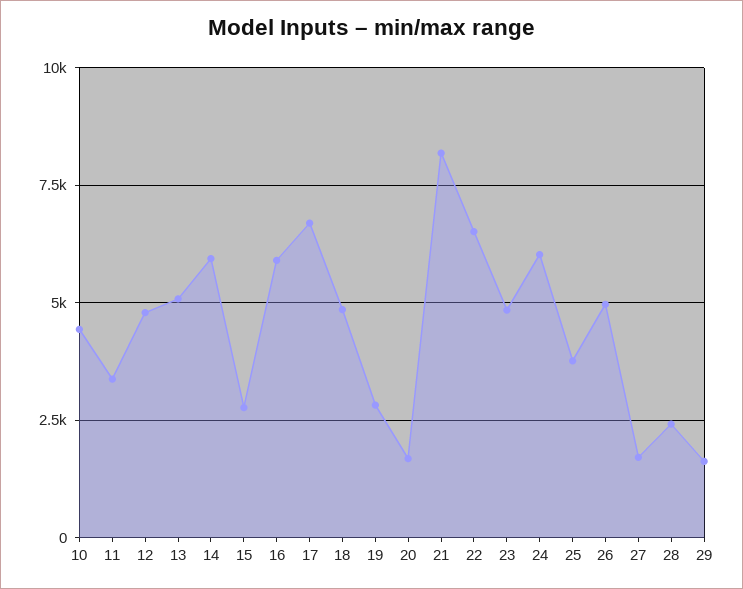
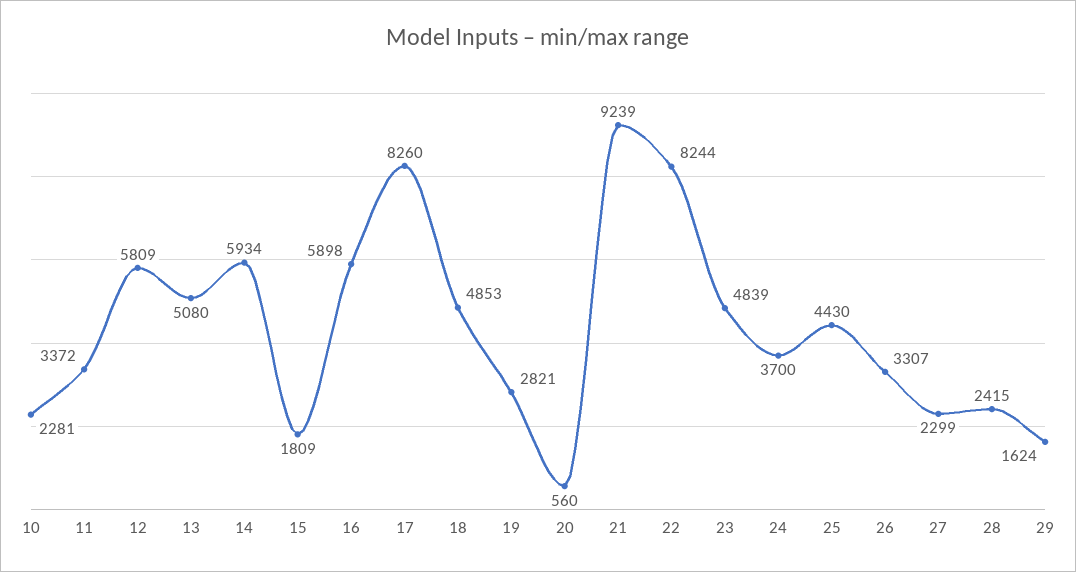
  {
-   "10": 4500,
+   "10": 2281,
    "11": 3372,
-   "12": 4750,
+   "12": 5809,
    "13": 5080,
    "14": 5934,
-   "15": 2750,
+   "15": 1809,
    "16": 5898,
-   "17": 6750,
+   "17": 8260,
    "18": 4853,
    "19": 2821,
-   "20": 1750,
+   "20": 560,
-   "21": 8250,
+   "21": 9239,
-   "22": 6500,
+   "22": 8244,
    "23": 4839,
-   "24": 6000,
+   "24": 3700,
-   "25": 3750,
+   "25": 4430,
-   "26": 5000,
+   "26": 3307,
-   "27": 1750,
+   "27": 2299,
    "28": 2415,
    "29": 1624
  }

